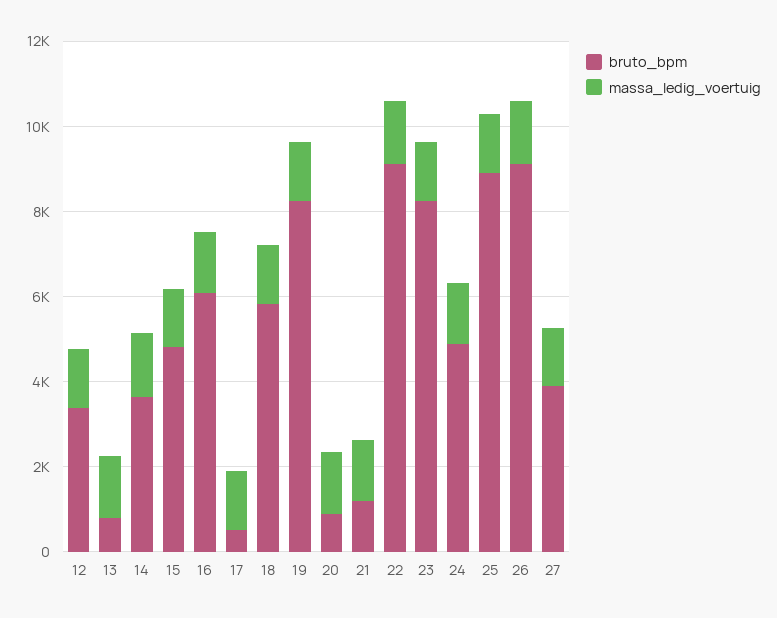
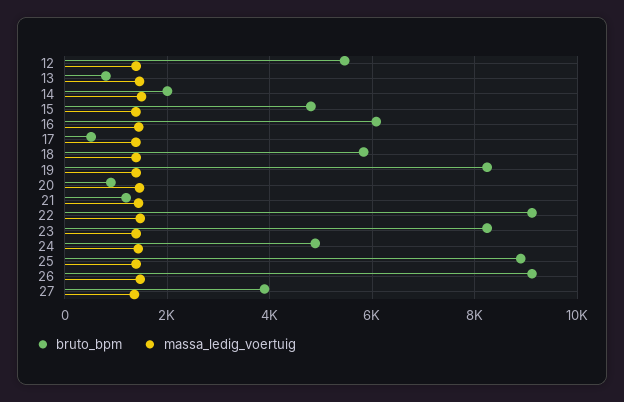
  {
    "bruto_bpm": {
-     "12": 3500,
+     "12": 5400,
      "13": 800,
-     "14": 3500,
+     "14": 2000,
      "15": 4800,
      "16": 6000,
      "17": 600,
      "18": 5800,
      "19": 8200,
      "20": 800,
      "21": 1200,
      "22": 9200,
      "23": 8200,
      "24": 4800,
      "25": 8800,
      "26": 9200,
      "27": 3800
    },
    "massa_ledig_voertuig": {
      "12": 1400,
      "13": 1400,
      "14": 1400,
      "15": 1400,
      "16": 1400,
      "17": 1400,
      "18": 1400,
      "19": 1400,
      "20": 1400,
      "21": 1400,
      "22": 1400,
      "23": 1400,
      "24": 1400,
      "25": 1400,
      "26": 1400,
      "27": 1400
    }
  }

